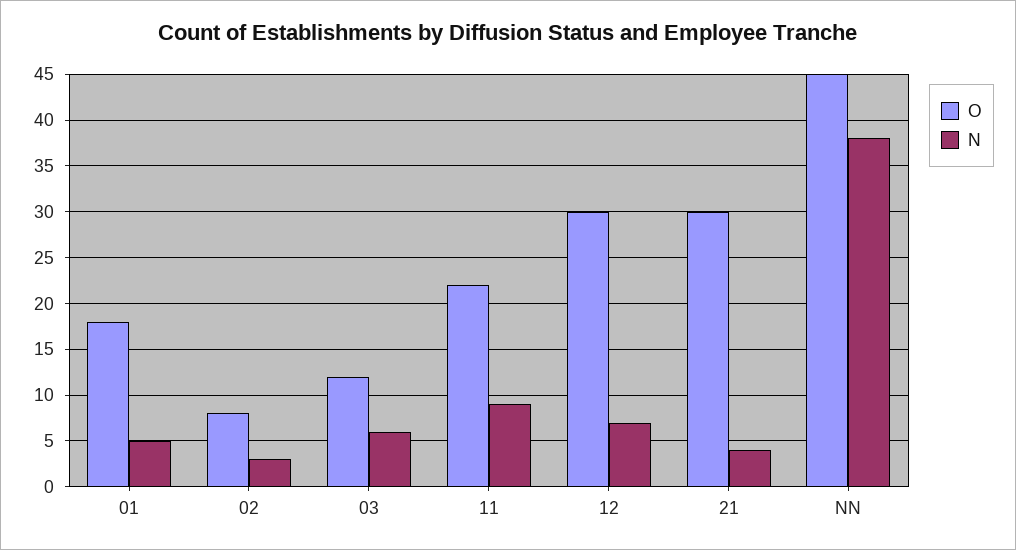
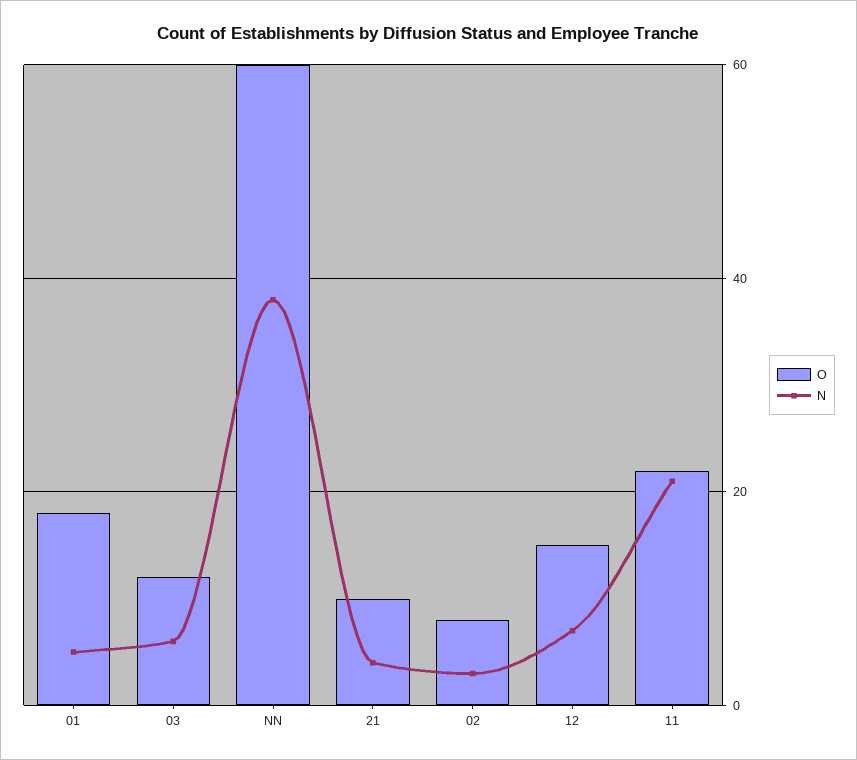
  {
    "O": {
      "01": 18,
      "02": 8,
      "03": 12,
      "11": 22,
-     "12": 30,
+     "12": 15,
-     "21": 30,
+     "21": 10,
-     "NN": 45
+     "NN": 60
    },
    "N": {
      "01": 5,
      "02": 3,
      "03": 6,
-     "11": 9,
+     "11": 20,
      "12": 7,
      "21": 4,
      "NN": 38
    }
  }

